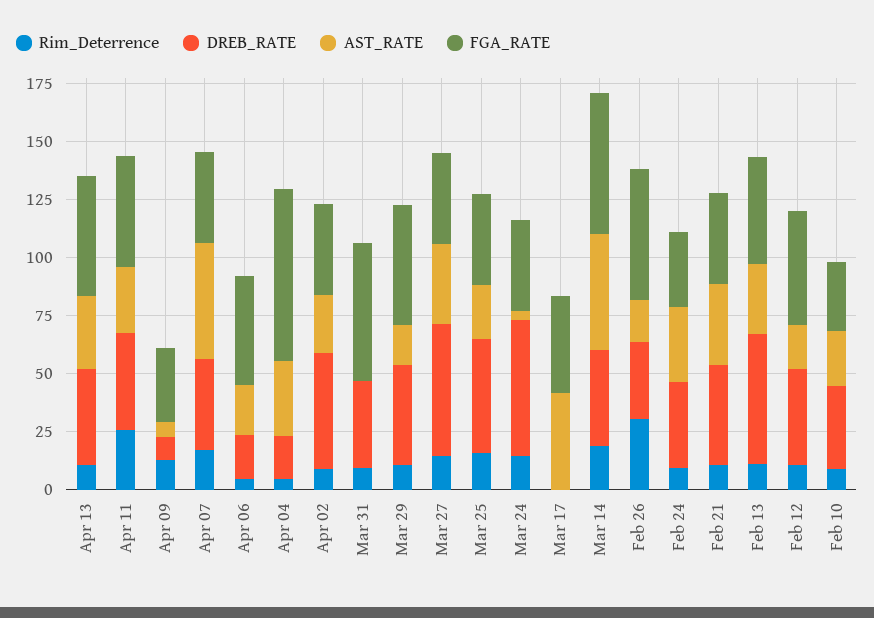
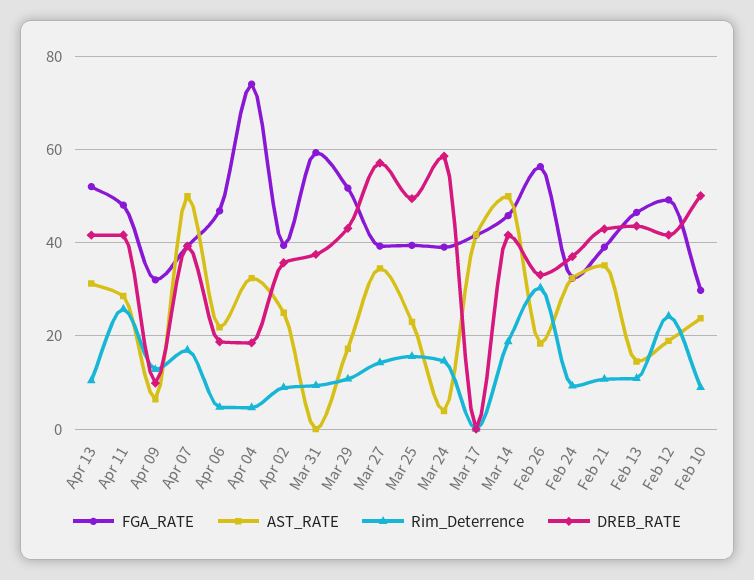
  {
    "Rim_Deterrence": {
      "Apr 13": 10,
      "Apr 11": 26,
      "Apr 09": 12,
      "Apr 07": 16,
      "Apr 06": 4,
      "Apr 04": 4,
      "Apr 02": 8,
      "Mar 31": 10,
      "Mar 29": 10,
      "Mar 27": 14,
      "Mar 25": 16,
      "Mar 24": 14,
      "Mar 17": 0,
      "Mar 14": 18,
      "Feb 26": 30,
      "Feb 24": 10,
      "Feb 21": 10,
      "Feb 13": 10,
-     "Feb 12": 10,
+     "Feb 12": 24,
      "Feb 10": 8
    },
    "DREB_RATE": {
      "Apr 13": 42,
      "Apr 11": 42,
      "Apr 09": 10,
      "Apr 07": 40,
      "Apr 06": 18,
      "Apr 04": 18,
-     "Apr 02": 50,
+     "Apr 02": 36,
      "Mar 31": 38,
      "Mar 29": 44,
      "Mar 27": 58,
      "Mar 25": 50,
      "Mar 24": 58,
      "Mar 17": 0,
      "Mar 14": 42,
      "Feb 26": 34,
      "Feb 24": 38,
      "Feb 21": 42,
-     "Feb 13": 55,
+     "Feb 13": 44,
      "Feb 12": 42,
-     "Feb 10": 35
+     "Feb 10": 50
    },
    "AST_RATE": {
      "Apr 13": 32,
      "Apr 11": 28,
      "Apr 09": 6,
      "Apr 07": 50,
      "Apr 06": 22,
      "Apr 04": 32,
      "Apr 02": 24,
      "Mar 31": 0,
      "Mar 29": 18,
      "Mar 27": 34,
      "Mar 25": 24,
      "Mar 24": 4,
      "Mar 17": 42,
      "Mar 14": 50,
      "Feb 26": 18,
      "Feb 24": 32,
      "Feb 21": 36,
-     "Feb 13": 30,
+     "Feb 13": 14,
      "Feb 12": 18,
      "Feb 10": 24
    },
    "FGA_RATE": {
      "Apr 13": 52,
      "Apr 11": 48,
      "Apr 09": 32,
      "Apr 07": 40,
      "Apr 06": 46,
      "Apr 04": 74,
      "Apr 02": 40,
      "Mar 31": 60,
      "Mar 29": 52,
      "Mar 27": 40,
      "Mar 25": 40,
      "Mar 24": 40,
      "Mar 17": 42,
-     "Mar 14": 60,
+     "Mar 14": 46,
      "Feb 26": 56,
      "Feb 24": 32,
      "Feb 21": 40,
      "Feb 13": 46,
      "Feb 12": 50,
      "Feb 10": 30
    }
  }

